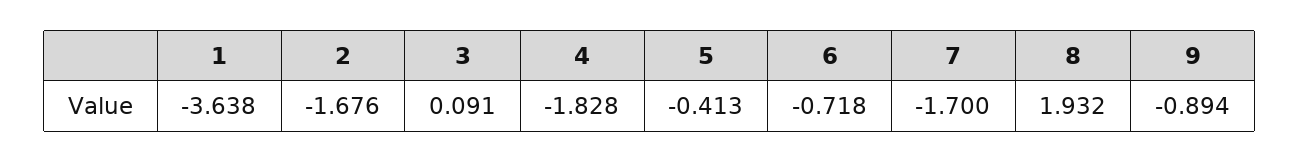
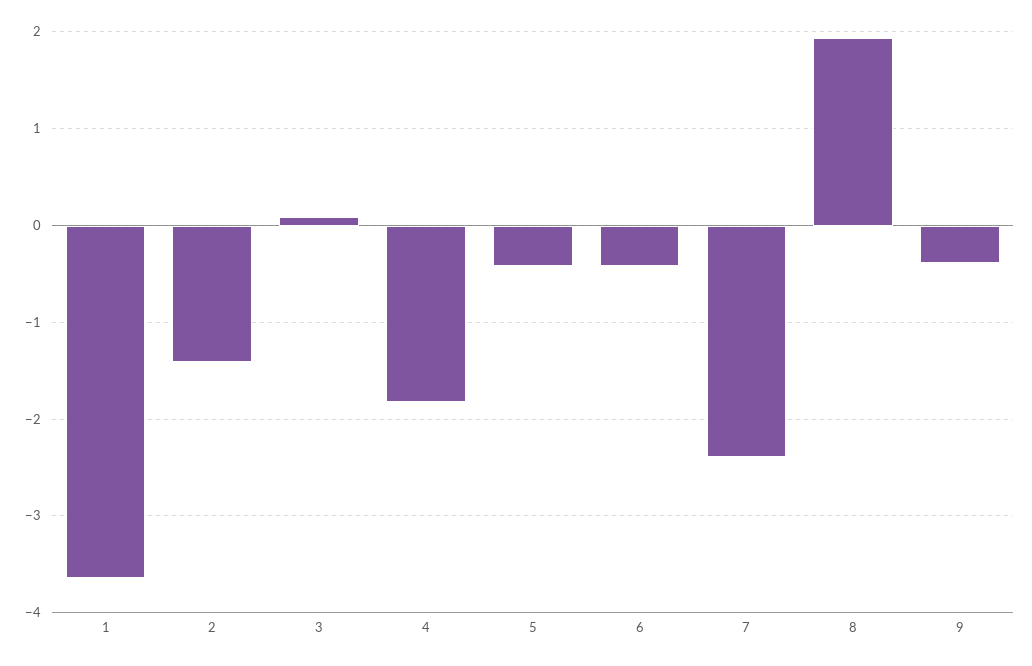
  {
    "1": -3.638,
-   "2": -1.676,
+   "2": -1.4,
    "3": 0.091,
    "4": -1.828,
    "5": -0.413,
-   "6": -0.718,
+   "6": -0.4,
-   "7": -1.7,
+   "7": -2.4,
    "8": 1.932,
-   "9": -0.894
+   "9": -0.4
  }

